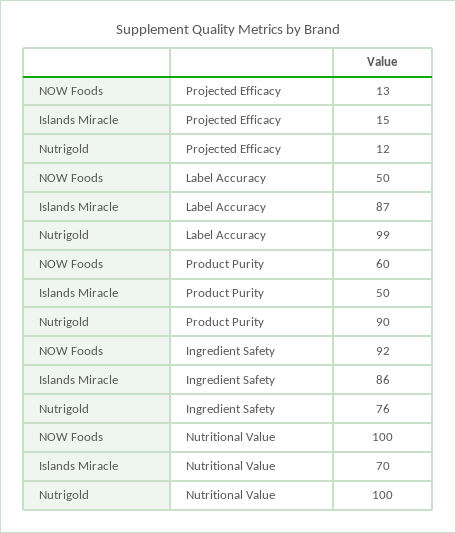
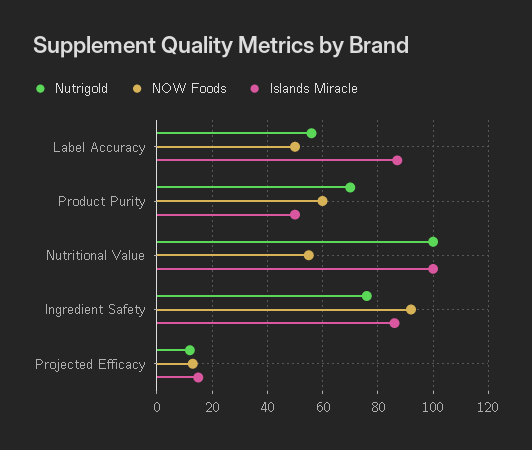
  {
    "NOW Foods": {
      "Projected Efficacy": 13,
      "Label Accuracy": 50,
      "Product Purity": 60,
      "Ingredient Safety": 92,
-     "Nutritional Value": 100
+     "Nutritional Value": 55
    },
    "Islands Miracle": {
      "Projected Efficacy": 15,
      "Label Accuracy": 87,
      "Product Purity": 50,
      "Ingredient Safety": 86,
-     "Nutritional Value": 70
+     "Nutritional Value": 100
    },
    "Nutrigold": {
      "Projected Efficacy": 12,
-     "Label Accuracy": 99,
+     "Label Accuracy": 55,
-     "Product Purity": 90,
+     "Product Purity": 70,
      "Ingredient Safety": 76,
      "Nutritional Value": 100
    }
  }

